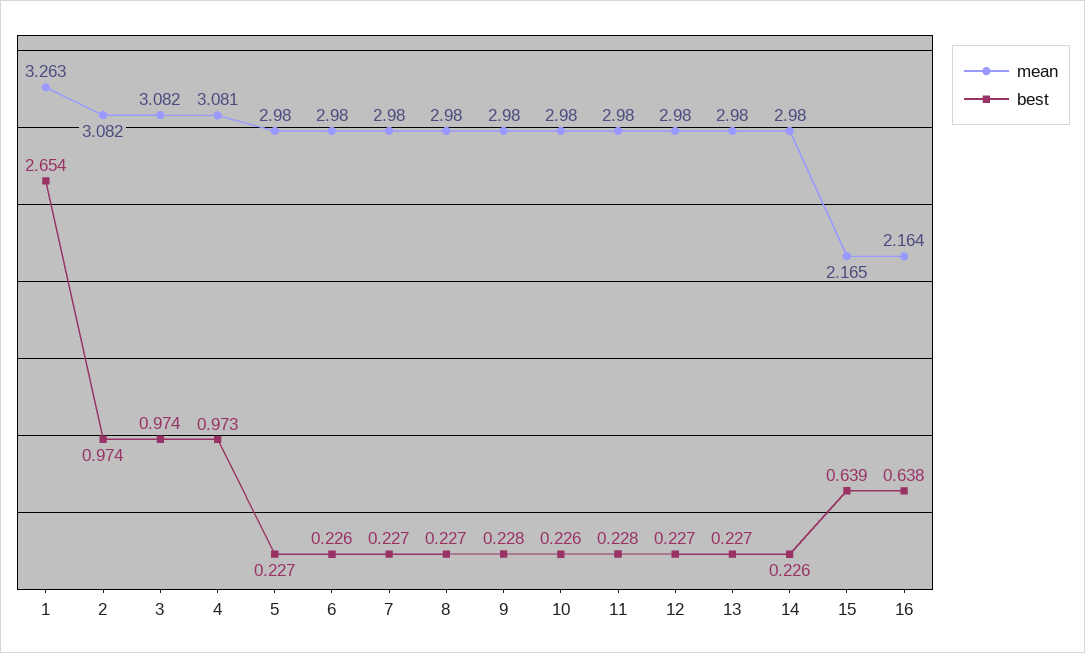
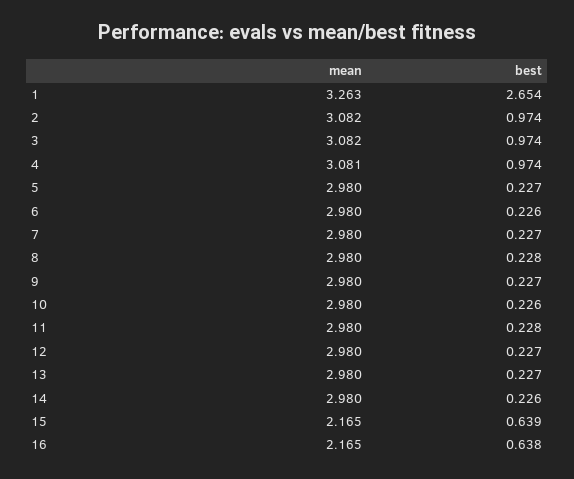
  {
    "mean": {
      "1": 3.263,
      "2": 3.082,
      "3": 3.082,
      "4": 3.081,
      "5": 2.98,
      "6": 2.98,
      "7": 2.98,
      "8": 2.98,
      "9": 2.98,
      "10": 2.98,
      "11": 2.98,
      "12": 2.98,
      "13": 2.98,
      "14": 2.98,
      "15": 2.165,
-     "16": 2.164
+     "16": 2.165
    },
    "best": {
      "1": 2.654,
      "2": 0.974,
      "3": 0.974,
-     "4": 0.973,
+     "4": 0.974,
      "5": 0.227,
      "6": 0.226,
      "7": 0.227,
-     "8": 0.227,
+     "8": 0.228,
-     "9": 0.228,
+     "9": 0.227,
      "10": 0.226,
      "11": 0.228,
      "12": 0.227,
      "13": 0.227,
      "14": 0.226,
      "15": 0.639,
      "16": 0.638
    }
  }

